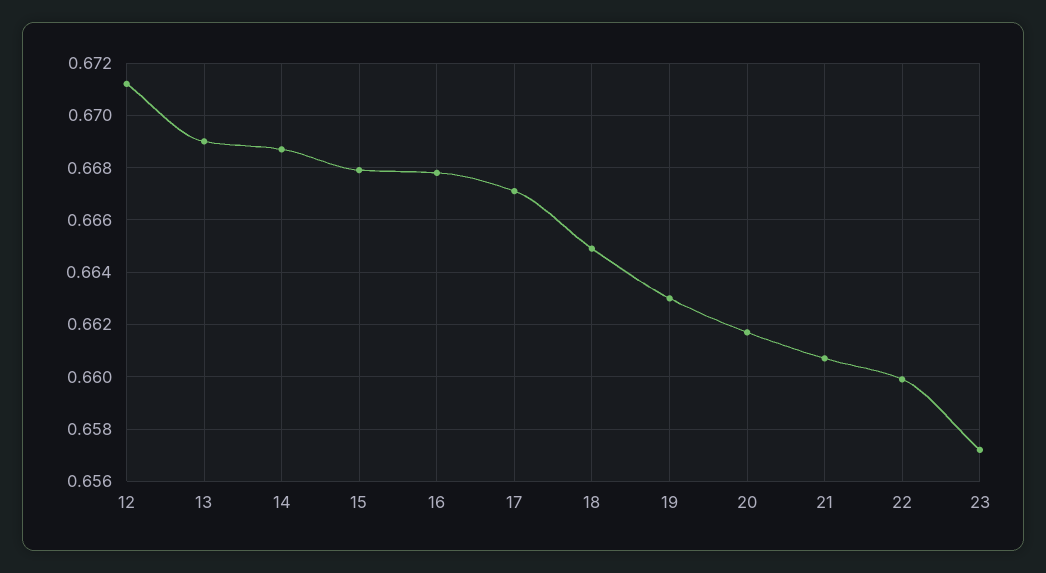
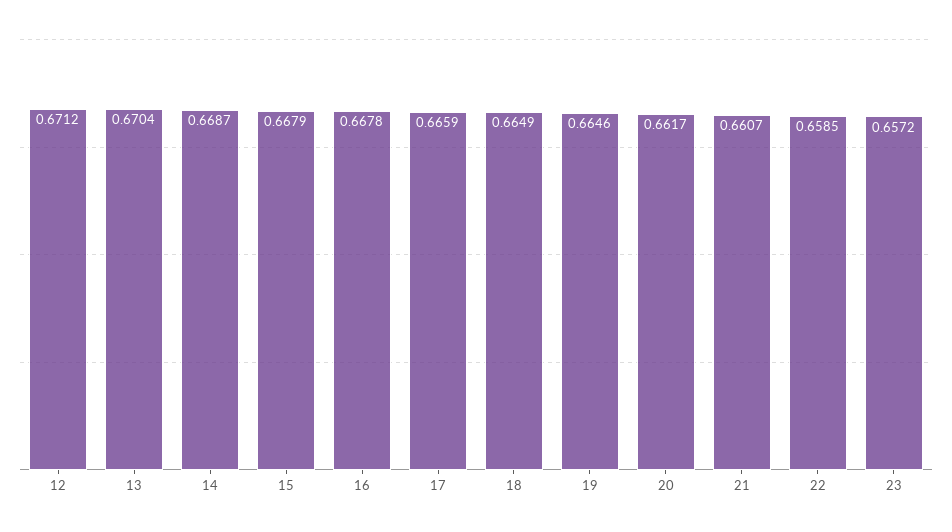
  {
    "12": 0.6712,
-   "13": 0.669,
+   "13": 0.6704,
    "14": 0.6687,
    "15": 0.6679,
    "16": 0.6678,
-   "17": 0.667,
+   "17": 0.6659,
    "18": 0.6649,
-   "19": 0.663,
+   "19": 0.6646,
    "20": 0.6617,
    "21": 0.6607,
-   "22": 0.66,
+   "22": 0.6585,
    "23": 0.6572
  }

